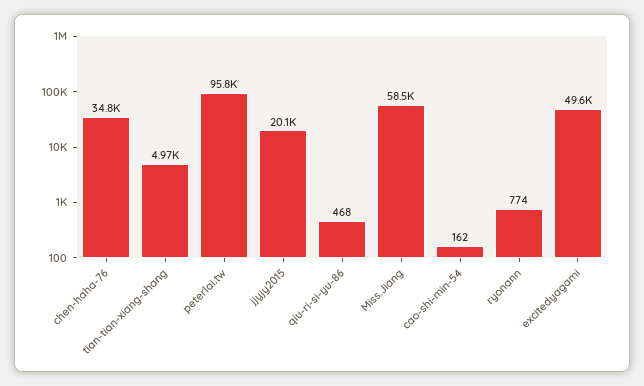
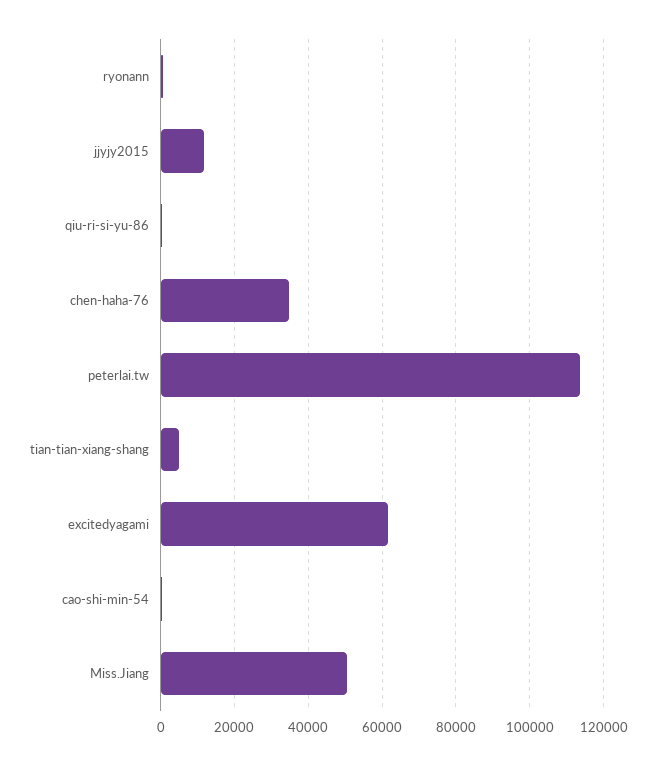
  {
    "chen-haha-76": 34800,
    "tian-tian-xiang-shang": 4970,
-   "peterlai.tw": 95800,
+   "peterlai.tw": 114000,
-   "jjyjy2015": 20100,
+   "jjyjy2015": 12000,
    "qiu-ri-si-yu-86": 468,
-   "Miss.Jiang": 58500,
+   "Miss.Jiang": 50000,
    "cao-shi-min-54": 162,
    "ryonann": 774,
-   "excitedyagami": 49600
+   "excitedyagami": 62000
  }

